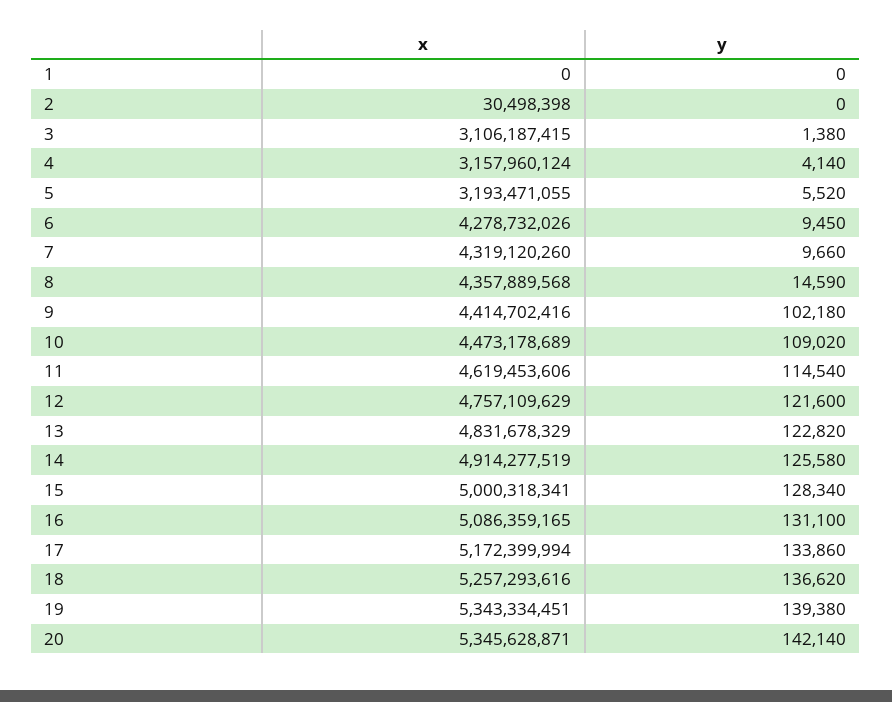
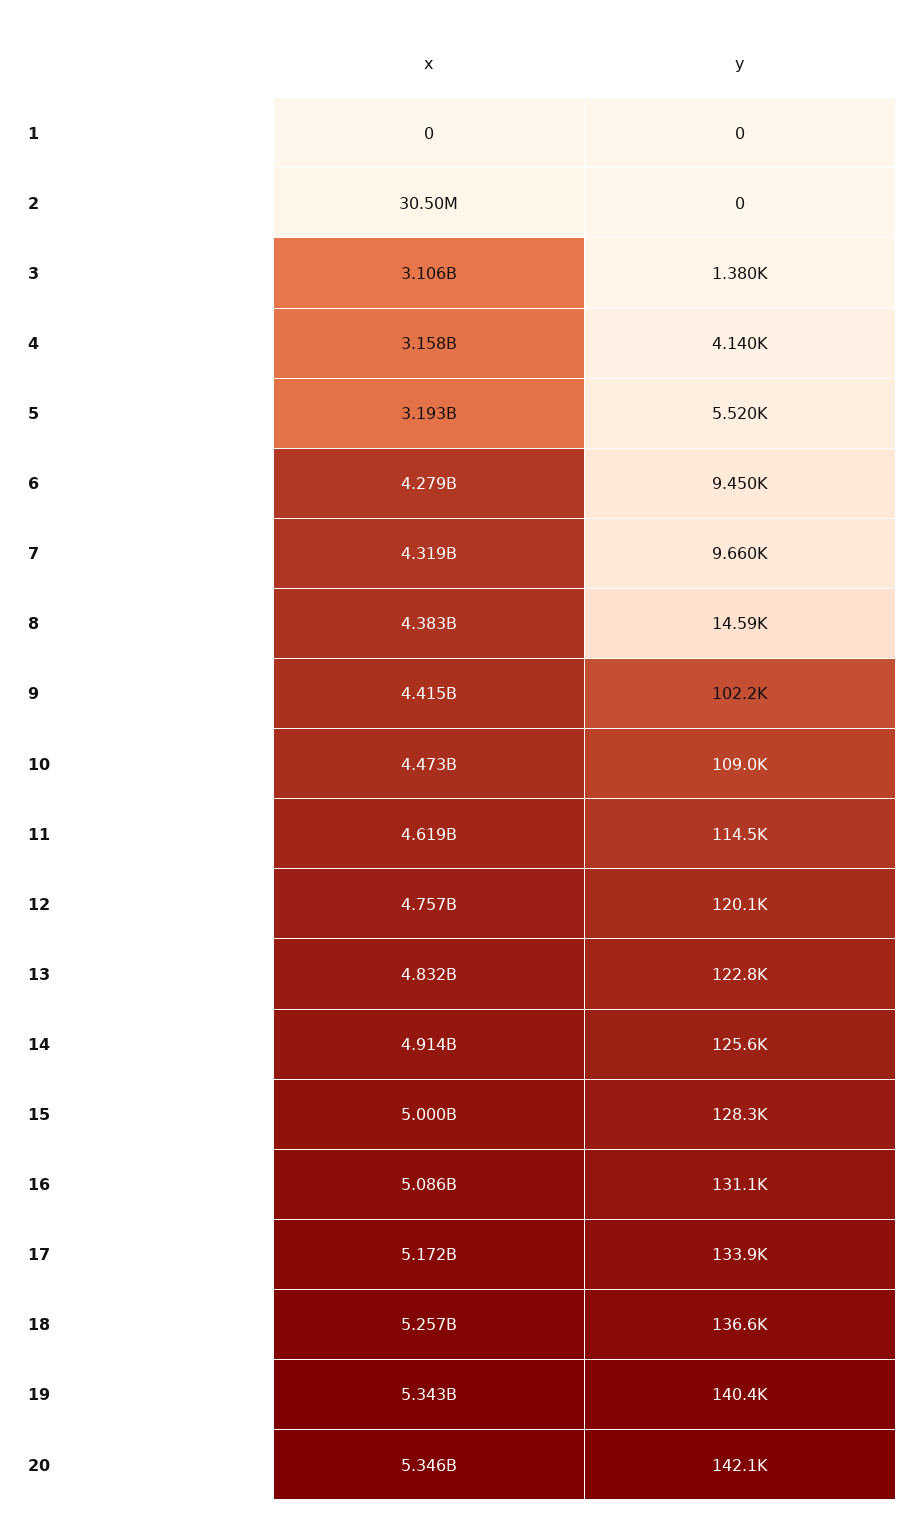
  {
    "x": {
      "1": 0,
      "2": 30498398,
      "3": 3106187415,
      "4": 3157960124,
      "5": 3193471055,
      "6": 4278732026,
      "7": 4319120260,
-     "8": 4357889568,
+     "8": 4383000000,
      "9": 4414702416,
      "10": 4473178689,
      "11": 4619453606,
      "12": 4757109629,
      "13": 4831678329,
      "14": 4914277519,
      "15": 5000318341,
      "16": 5086359165,
      "17": 5172399994,
      "18": 5257293616,
      "19": 5343334451,
      "20": 5345628871
    },
    "y": {
      "1": 0,
      "2": 0,
      "3": 1380,
      "4": 4140,
      "5": 5520,
      "6": 9450,
      "7": 9660,
      "8": 14590,
      "9": 102180,
      "10": 109020,
      "11": 114540,
-     "12": 121600,
+     "12": 120100,
      "13": 122820,
      "14": 125580,
      "15": 128340,
      "16": 131100,
      "17": 133860,
      "18": 136620,
-     "19": 139380,
+     "19": 140400,
      "20": 142140
    }
  }

